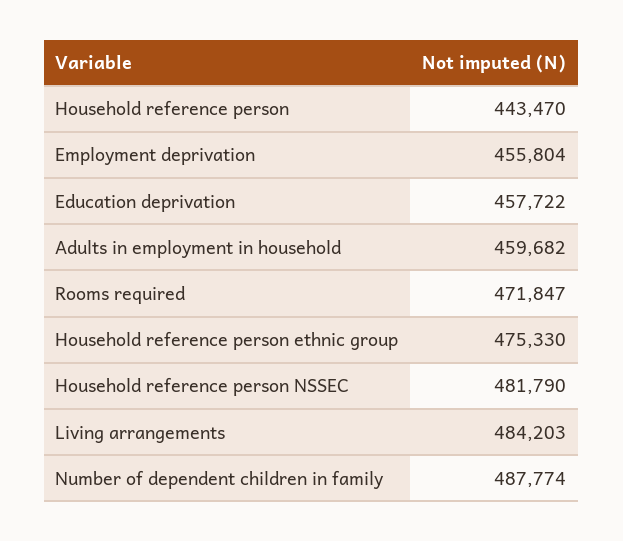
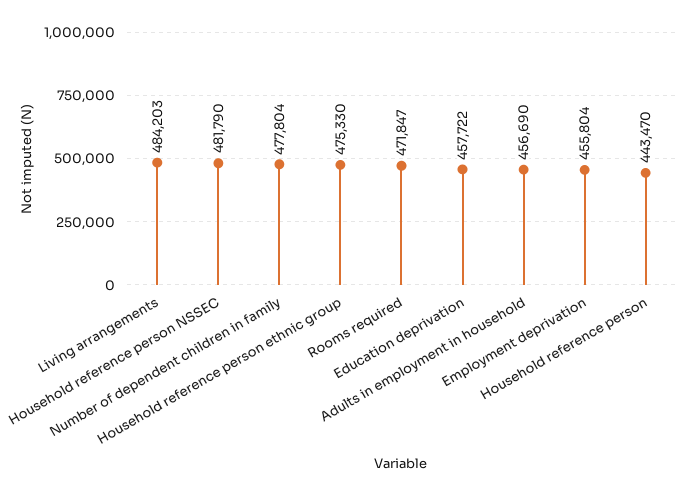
  {
    "Household reference person": 443470,
    "Employment deprivation": 455804,
    "Education deprivation": 457722,
-   "Adults in employment in household": 459682,
+   "Adults in employment in household": 456690,
    "Rooms required": 471847,
    "Household reference person ethnic group": 475330,
    "Household reference person NSSEC": 481790,
    "Living arrangements": 484203,
-   "Number of dependent children in family": 487774
+   "Number of dependent children in family": 477804
  }

